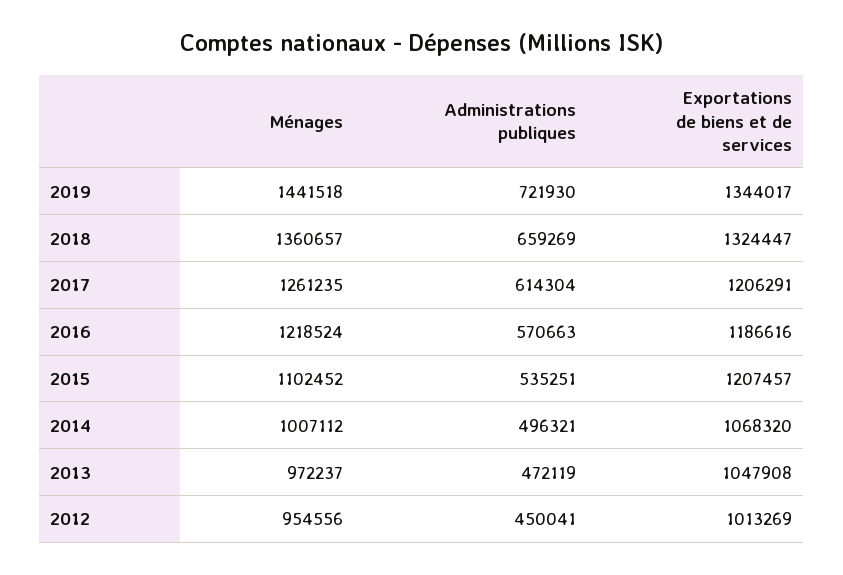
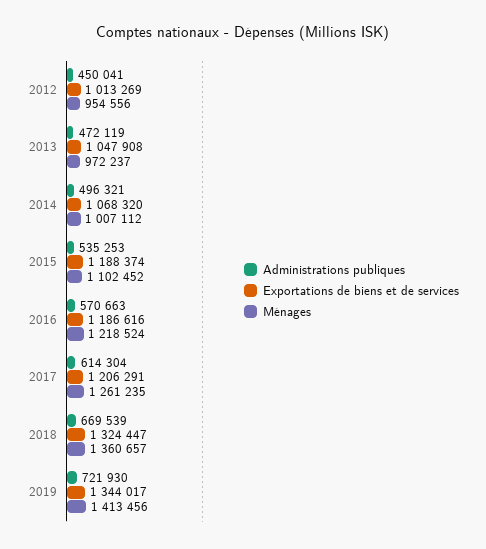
  {
    "Ménages": {
-     "2019": 1441518,
+     "2019": 1413456,
      "2018": 1360657,
      "2017": 1261235,
      "2016": 1218524,
      "2015": 1102452,
      "2014": 1007112,
      "2013": 972237,
      "2012": 954556
    },
    "Administrations publiques": {
      "2019": 721930,
-     "2018": 659269,
+     "2018": 669539,
      "2017": 614304,
      "2016": 570663,
-     "2015": 535251,
+     "2015": 535253,
      "2014": 496321,
      "2013": 472119,
      "2012": 450041
    },
    "Exportations de biens et de services": {
      "2019": 1344017,
      "2018": 1324447,
      "2017": 1206291,
      "2016": 1186616,
-     "2015": 1207457,
+     "2015": 1188374,
      "2014": 1068320,
      "2013": 1047908,
      "2012": 1013269
    }
  }

